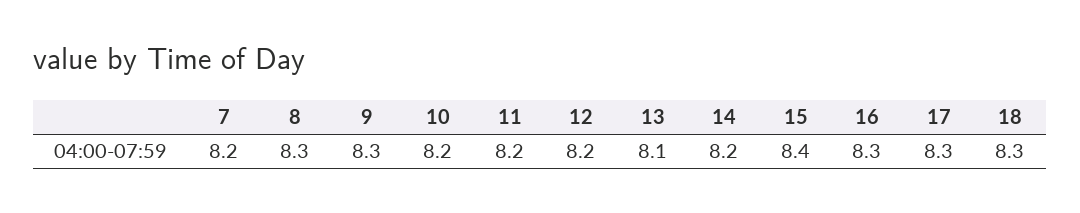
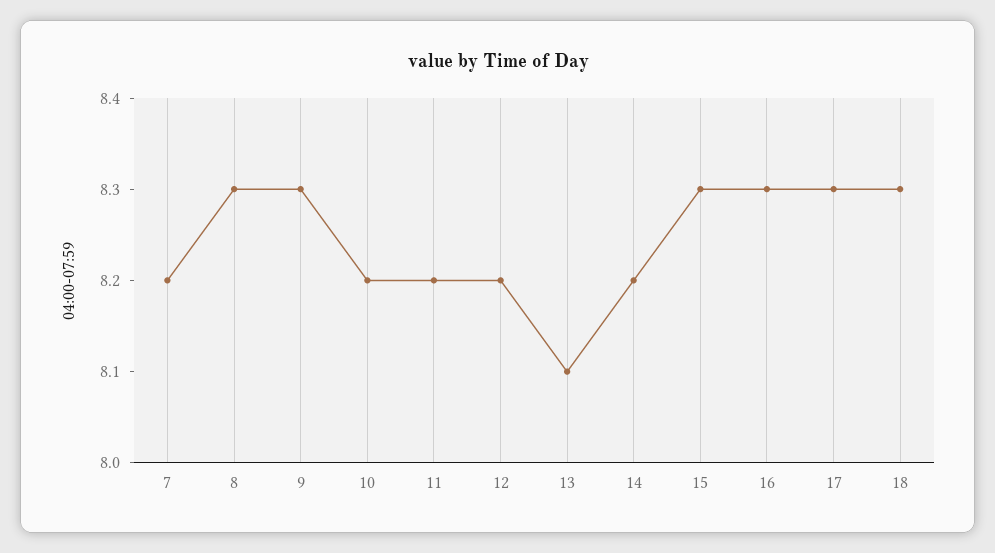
  {
    "7": 8.2,
    "8": 8.3,
    "9": 8.3,
    "10": 8.2,
    "11": 8.2,
    "12": 8.2,
    "13": 8.1,
    "14": 8.2,
-   "15": 8.4,
+   "15": 8.3,
    "16": 8.3,
    "17": 8.3,
    "18": 8.3
  }

